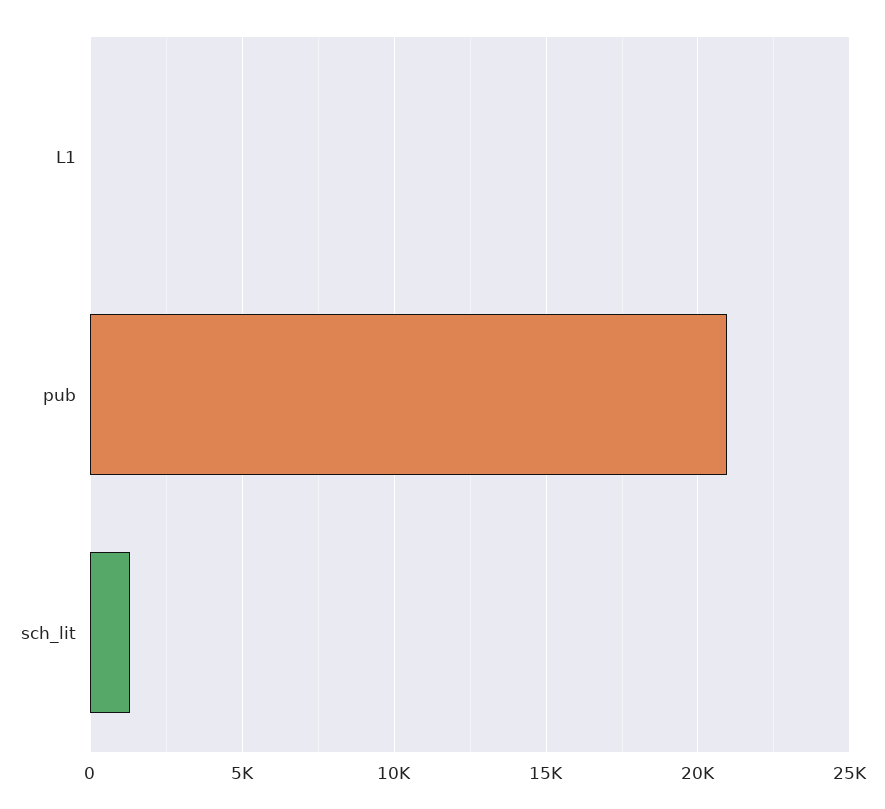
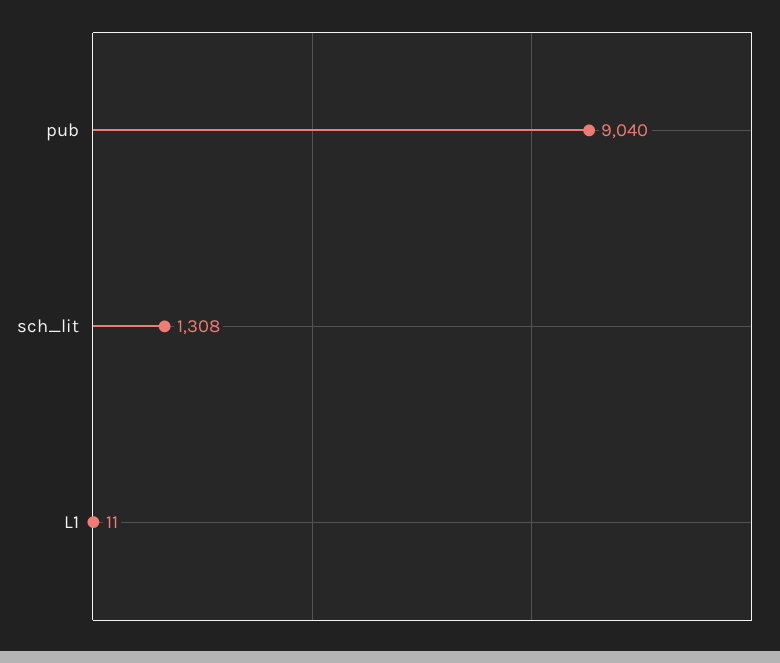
  {
    "L1": 11,
-   "pub": 21000,
+   "pub": 9040,
    "sch_lit": 1308
  }

